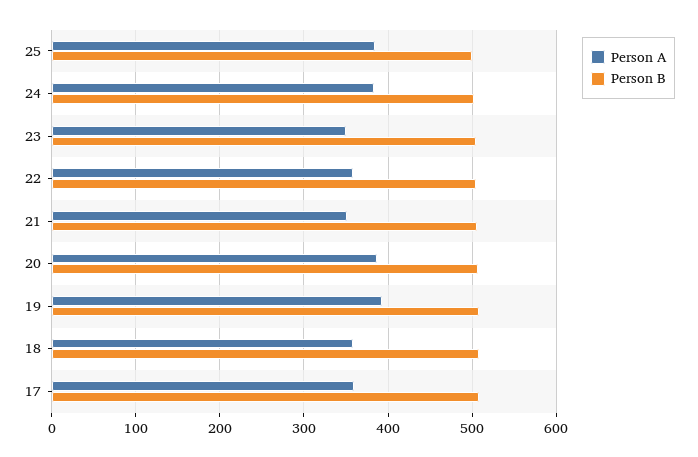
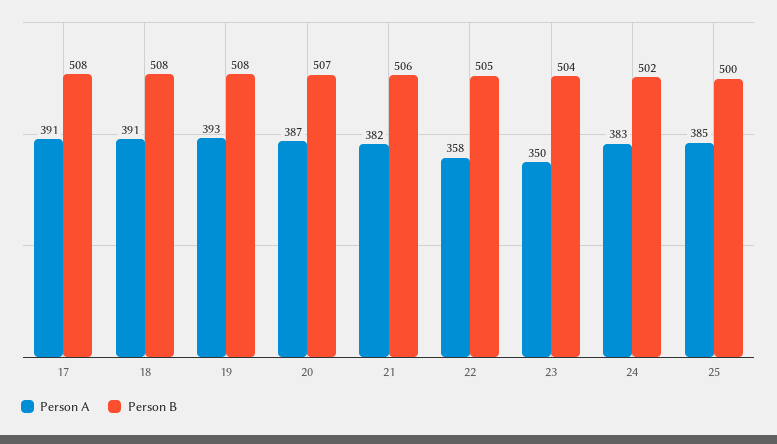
  {
    "Person A": {
      "25": 385,
      "24": 383,
      "23": 350,
      "22": 358,
-     "21": 350,
+     "21": 382,
      "20": 387,
      "19": 393,
-     "18": 360,
+     "18": 391,
-     "17": 360
+     "17": 391
    },
    "Person B": {
      "25": 500,
      "24": 502,
      "23": 504,
      "22": 505,
      "21": 506,
      "20": 507,
      "19": 508,
      "18": 508,
      "17": 508
    }
  }

